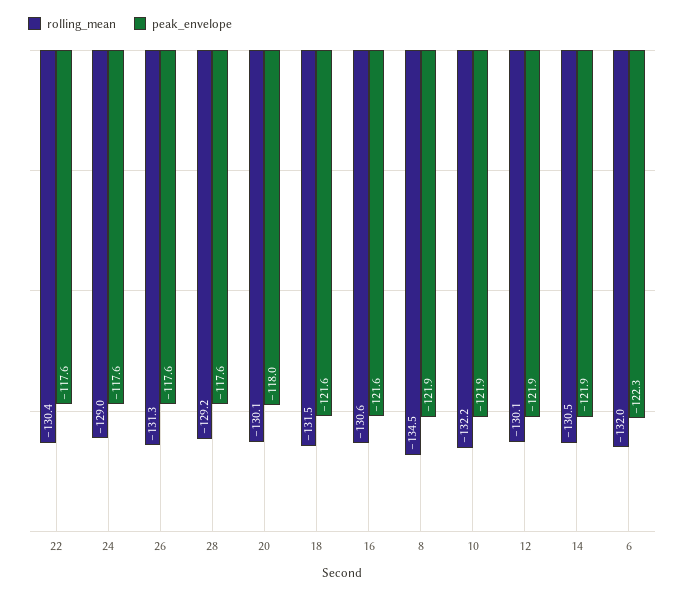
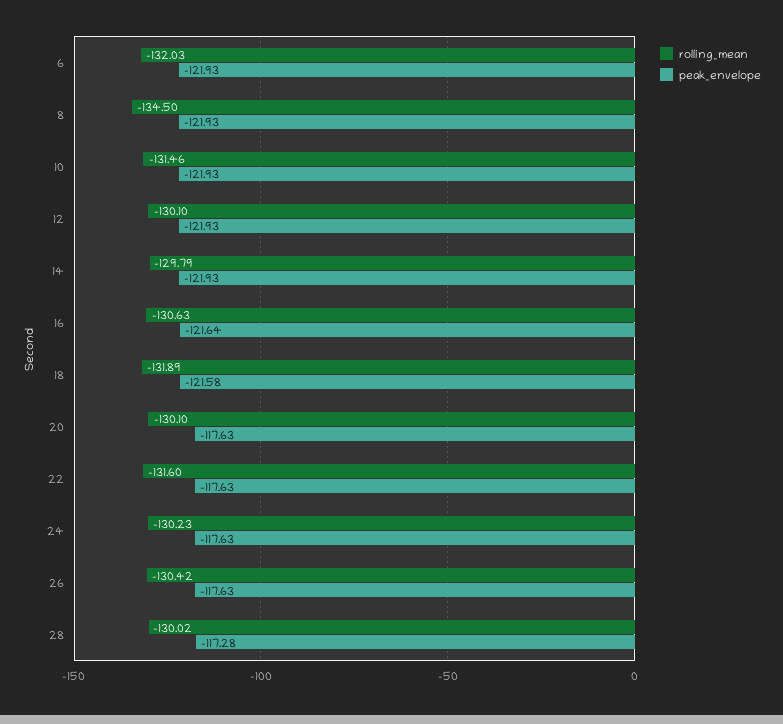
  {
    "rolling_mean": {
-     "22": -130.4,
+     "22": -131.6,
-     "24": -129,
+     "24": -130.23,
-     "26": -131.3,
+     "26": -130.42,
-     "28": -129.2,
+     "28": -130.02,
      "20": -130.1,
-     "18": -131.5,
+     "18": -131.89,
      "16": -130.63,
      "8": -134.5,
-     "10": -132.2,
+     "10": -131.46,
      "12": -130.1,
-     "14": -130.5,
+     "14": -129.79,
      "6": -132.03
    },
    "peak_envelope": {
      "22": -117.63,
      "24": -117.63,
      "26": -117.63,
-     "28": -117.6,
+     "28": -117.28,
-     "20": -118,
+     "20": -117.63,
      "18": -121.58,
      "16": -121.64,
      "8": -121.93,
      "10": -121.93,
      "12": -121.93,
      "14": -121.93,
-     "6": -122.3
+     "6": -121.93
    }
  }

